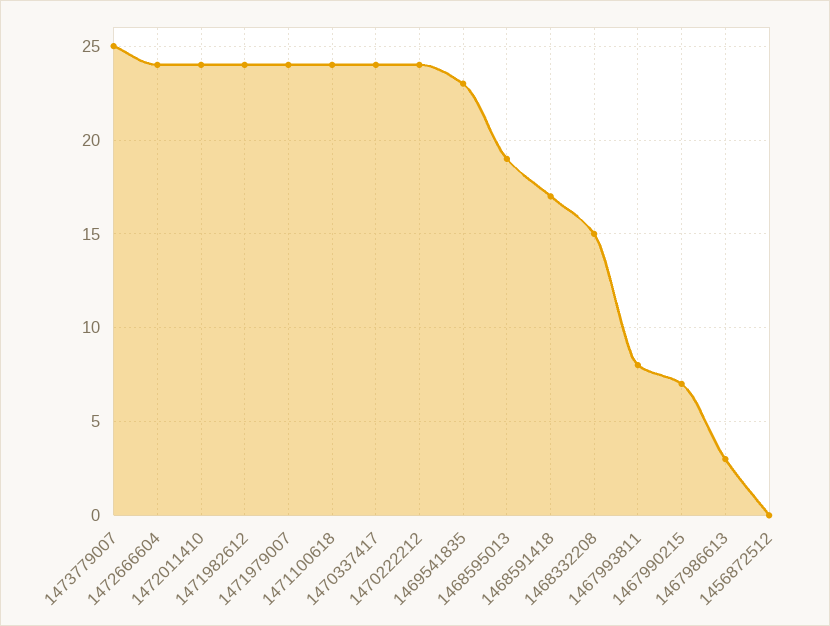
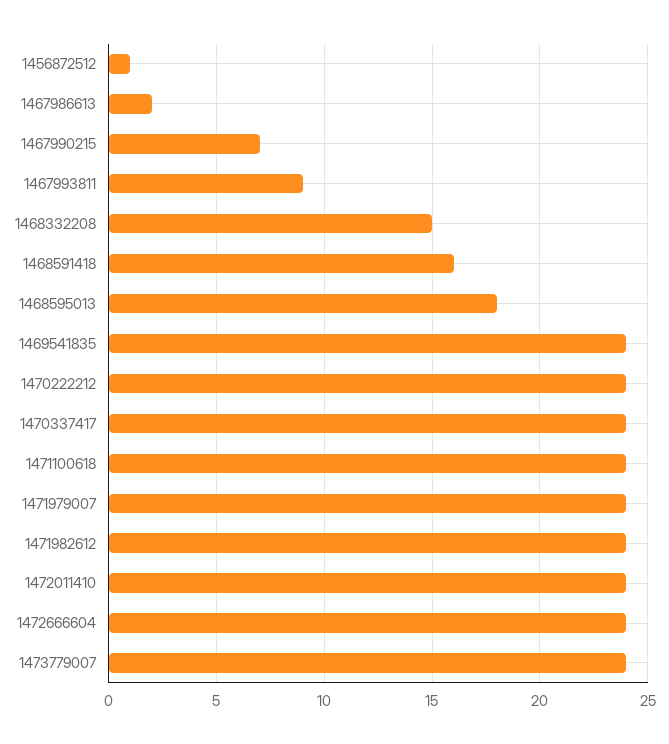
  {
-   "1473779007": 25,
+   "1473779007": 24,
    "1472666604": 24,
    "1472011410": 24,
    "1471982612": 24,
    "1471979007": 24,
    "1471100618": 24,
    "1470337417": 24,
    "1470222212": 24,
-   "1469541835": 23,
+   "1469541835": 24,
-   "1468595013": 19,
+   "1468595013": 18,
-   "1468591418": 17,
+   "1468591418": 16,
    "1468332208": 15,
-   "1467993811": 8,
+   "1467993811": 9,
    "1467990215": 7,
-   "1467986613": 3,
+   "1467986613": 2,
-   "1456872512": 0
+   "1456872512": 1
  }

